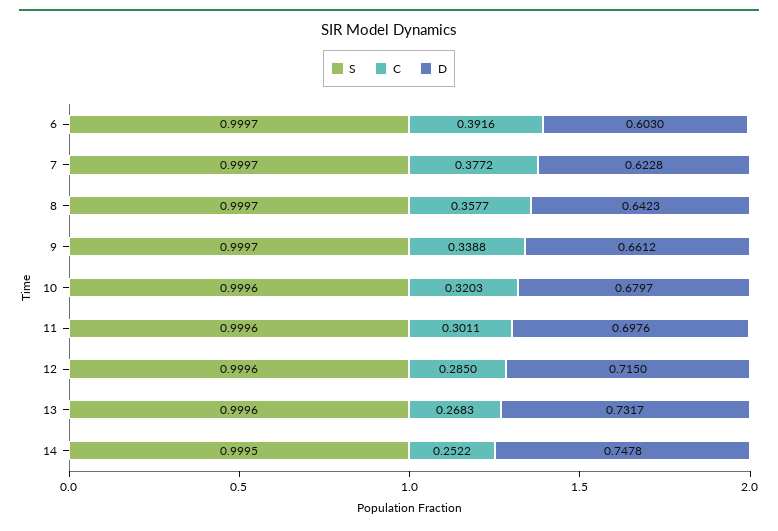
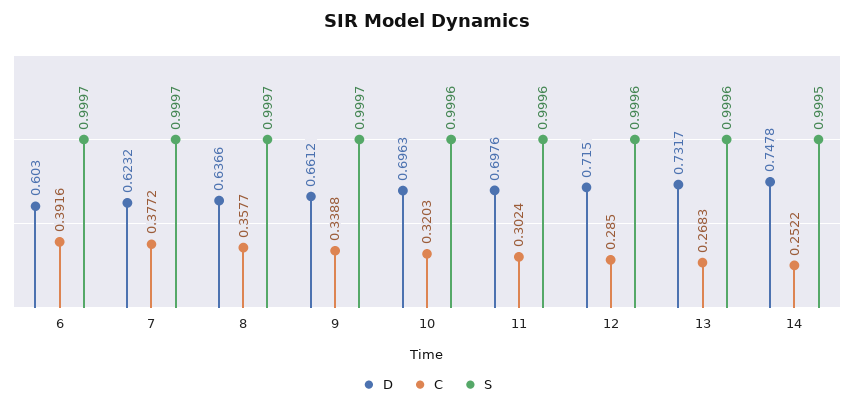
  {
    "S": {
      "6": 0.9997,
      "7": 0.9997,
      "8": 0.9997,
      "9": 0.9997,
      "10": 0.9996,
      "11": 0.9996,
      "12": 0.9996,
      "13": 0.9996,
      "14": 0.9995
    },
    "C": {
      "6": 0.3916,
      "7": 0.3772,
      "8": 0.3577,
      "9": 0.3388,
      "10": 0.3203,
-     "11": 0.3011,
+     "11": 0.3024,
      "12": 0.285,
      "13": 0.2683,
      "14": 0.2522
    },
    "D": {
      "6": 0.603,
-     "7": 0.6228,
+     "7": 0.6232,
-     "8": 0.6423,
+     "8": 0.6366,
      "9": 0.6612,
-     "10": 0.6797,
+     "10": 0.6963,
      "11": 0.6976,
      "12": 0.715,
      "13": 0.7317,
      "14": 0.7478
    }
  }

